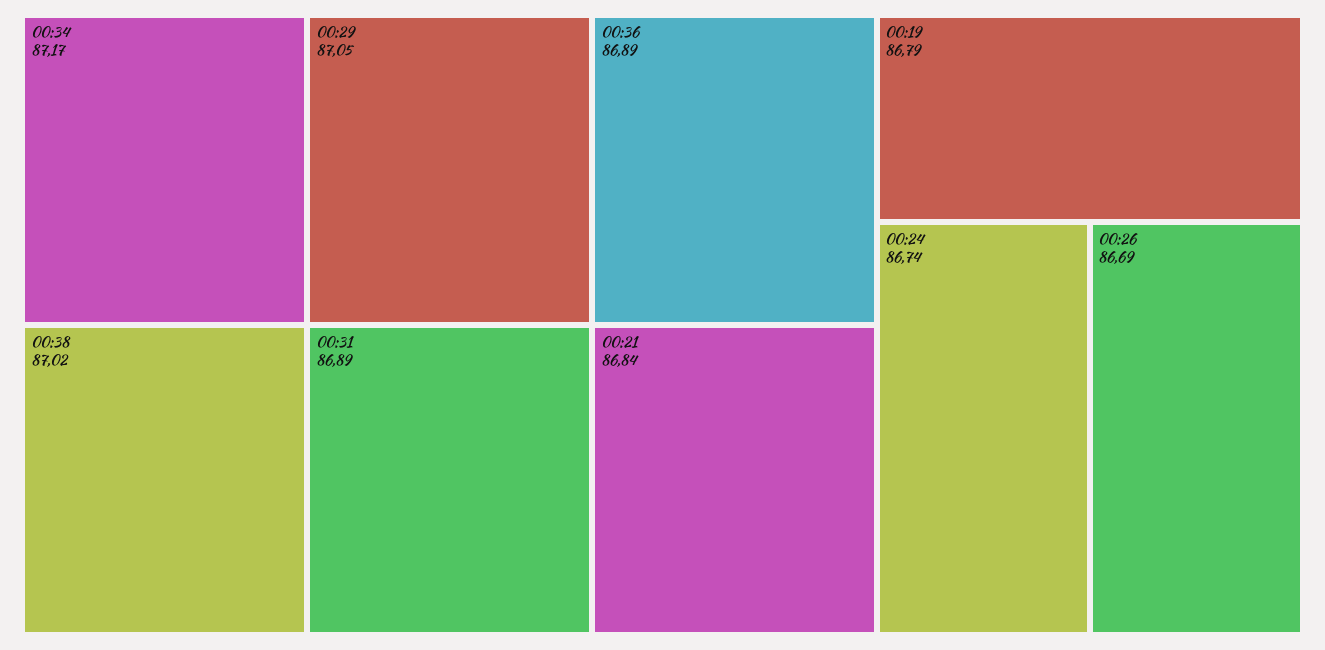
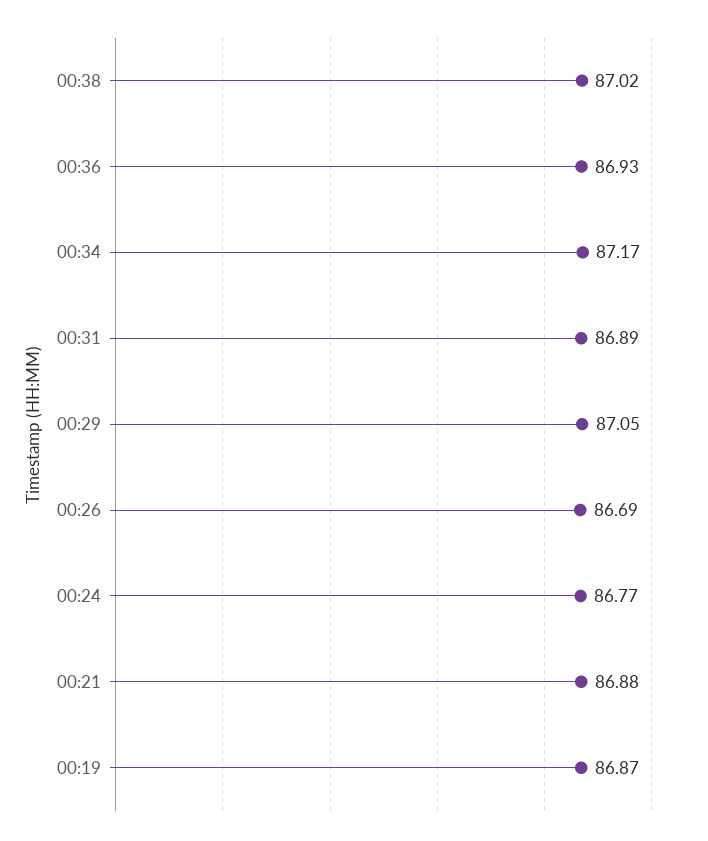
  {
    "00:34": 87.17,
    "00:29": 87.05,
    "00:38": 87.02,
    "00:31": 86.89,
-   "00:36": 86.89,
+   "00:36": 86.93,
-   "00:21": 86.84,
+   "00:21": 86.88,
-   "00:19": 86.79,
+   "00:19": 86.87,
-   "00:24": 86.74,
+   "00:24": 86.77,
    "00:26": 86.69
  }

